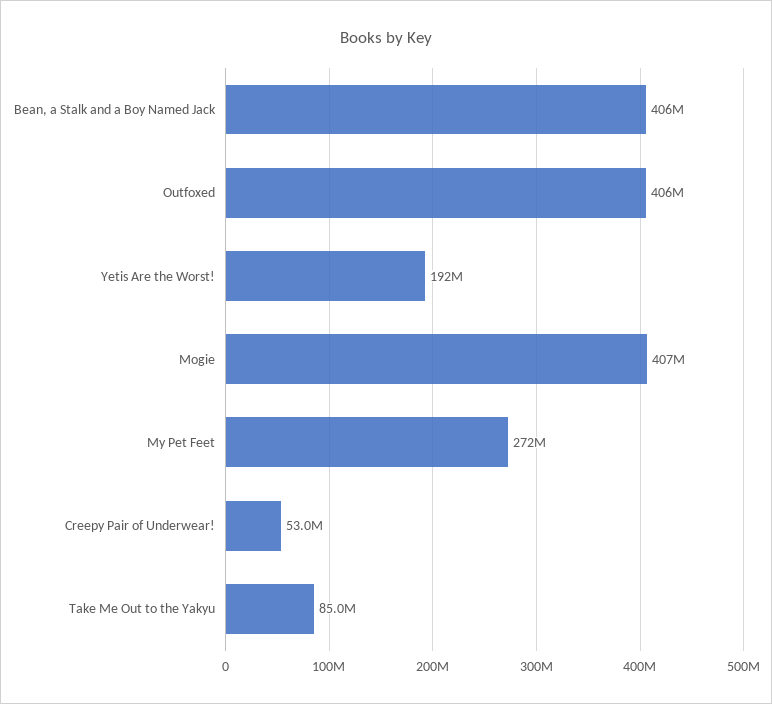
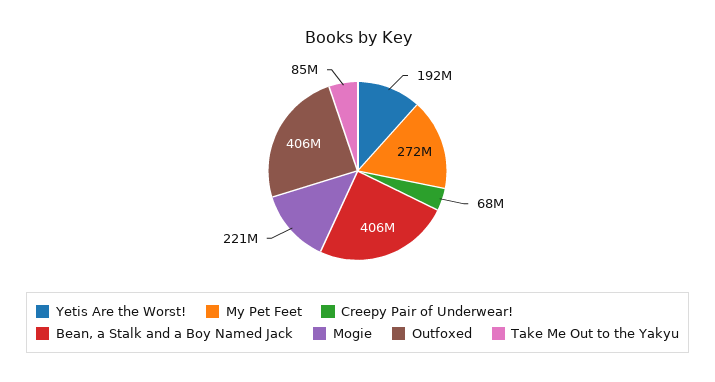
  {
    "Bean, a Stalk and a Boy Named Jack": 406000000,
    "Outfoxed": 406000000,
    "Yetis Are the Worst!": 192000000,
-   "Mogie": 407000000,
+   "Mogie": 221000000,
    "My Pet Feet": 272000000,
-   "Creepy Pair of Underwear!": 53000000,
+   "Creepy Pair of Underwear!": 68000000,
    "Take Me Out to the Yakyu": 85000000
  }

